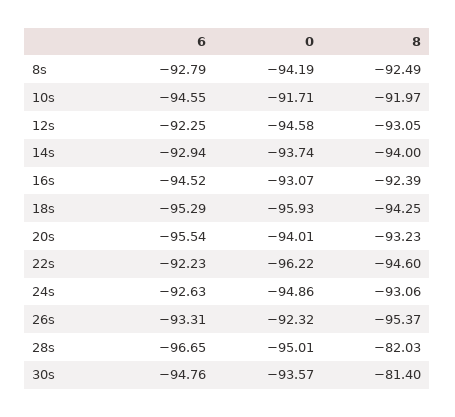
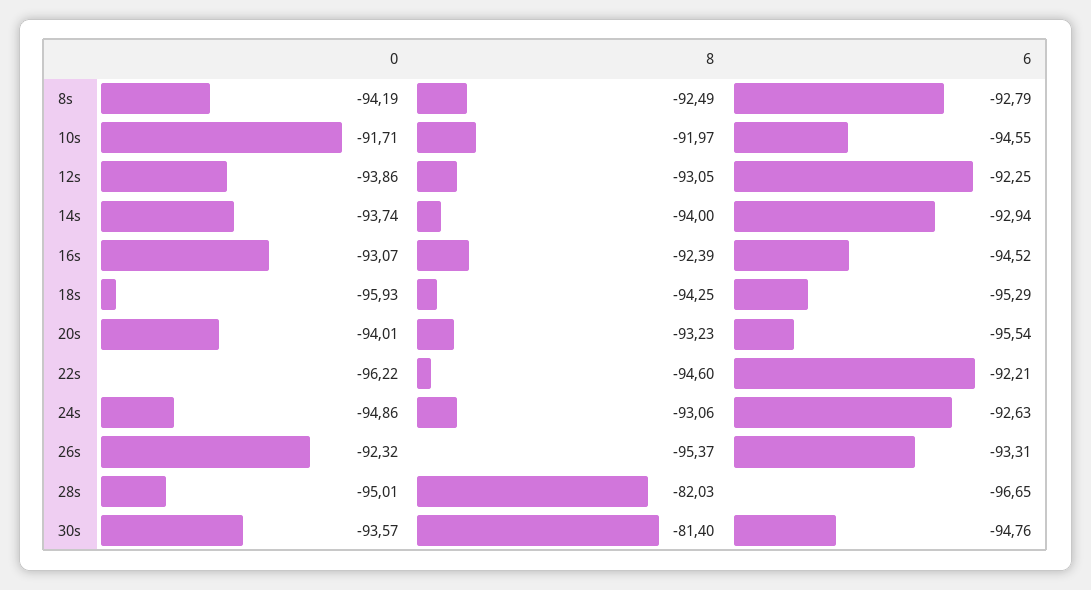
  {
    "6": {
      "8s": -92.79,
      "10s": -94.55,
      "12s": -92.25,
      "14s": -92.94,
      "16s": -94.52,
      "18s": -95.29,
      "20s": -95.54,
-     "22s": -92.23,
+     "22s": -92.21,
      "24s": -92.63,
      "26s": -93.31,
      "28s": -96.65,
      "30s": -94.76
    },
    "0": {
      "8s": -94.19,
      "10s": -91.71,
-     "12s": -94.58,
+     "12s": -93.86,
      "14s": -93.74,
      "16s": -93.07,
      "18s": -95.93,
      "20s": -94.01,
      "22s": -96.22,
      "24s": -94.86,
      "26s": -92.32,
      "28s": -95.01,
      "30s": -93.57
    },
    "8": {
      "8s": -92.49,
      "10s": -91.97,
      "12s": -93.05,
      "14s": -94,
      "16s": -92.39,
      "18s": -94.25,
      "20s": -93.23,
      "22s": -94.6,
      "24s": -93.06,
      "26s": -95.37,
      "28s": -82.03,
      "30s": -81.4
    }
  }

